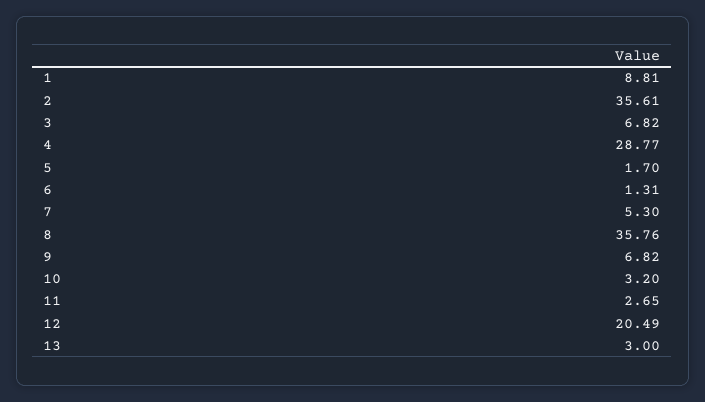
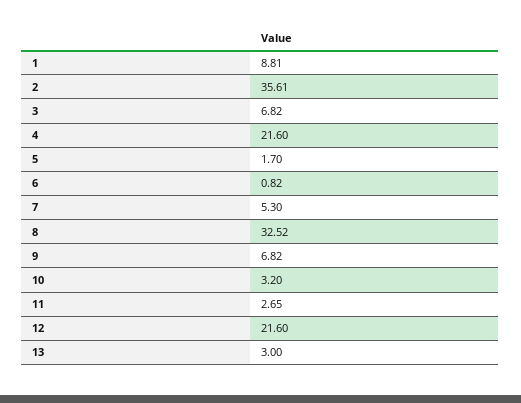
  {
    "1": 8.81,
    "2": 35.61,
    "3": 6.82,
-   "4": 28.77,
+   "4": 21.6,
    "5": 1.7,
-   "6": 1.31,
+   "6": 0.82,
    "7": 5.3,
-   "8": 35.76,
+   "8": 32.52,
    "9": 6.82,
    "10": 3.2,
    "11": 2.65,
-   "12": 20.49,
+   "12": 21.6,
    "13": 3
  }

